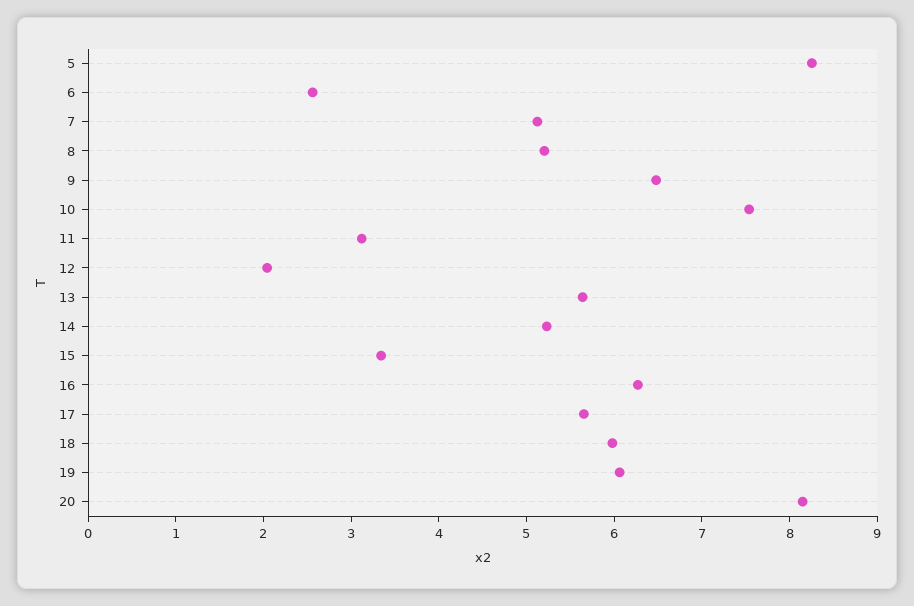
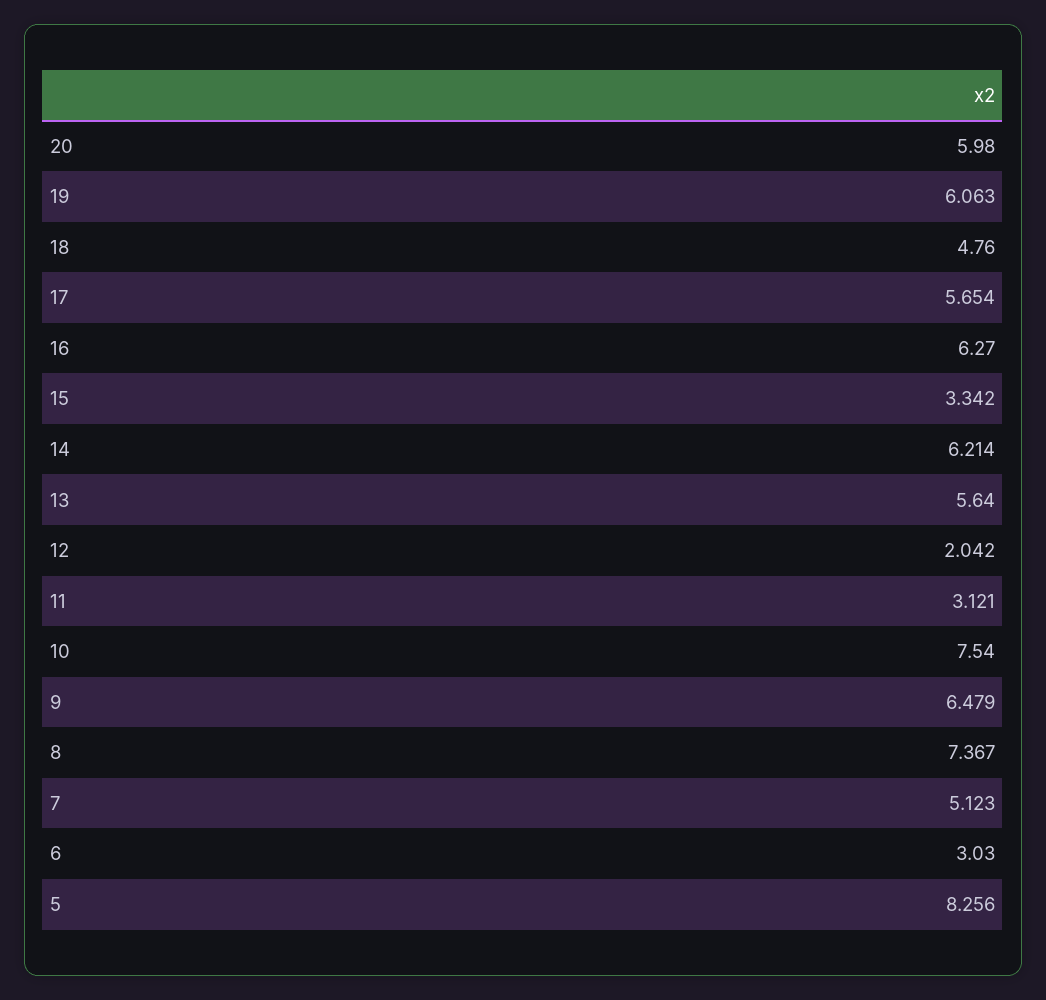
  {
    "5": 8.256,
-   "6": 2.6,
+   "6": 3.03,
    "7": 5.123,
-   "8": 5.2,
+   "8": 7.367,
    "9": 6.479,
    "10": 7.54,
    "11": 3.121,
    "12": 2.042,
    "13": 5.64,
-   "14": 5.2,
+   "14": 6.214,
    "15": 3.342,
    "16": 6.27,
    "17": 5.654,
-   "18": 6,
+   "18": 4.76,
    "19": 6.063,
-   "20": 8.2
+   "20": 5.98
  }

